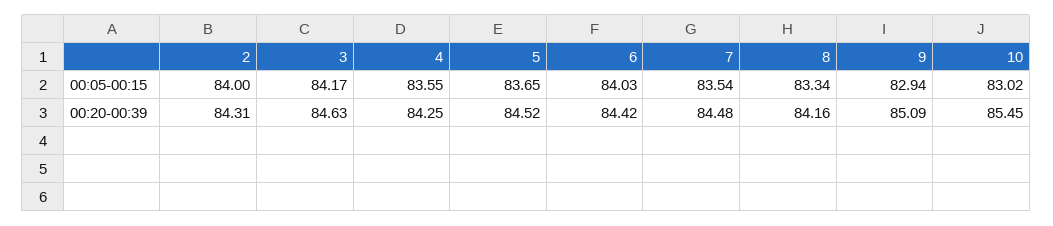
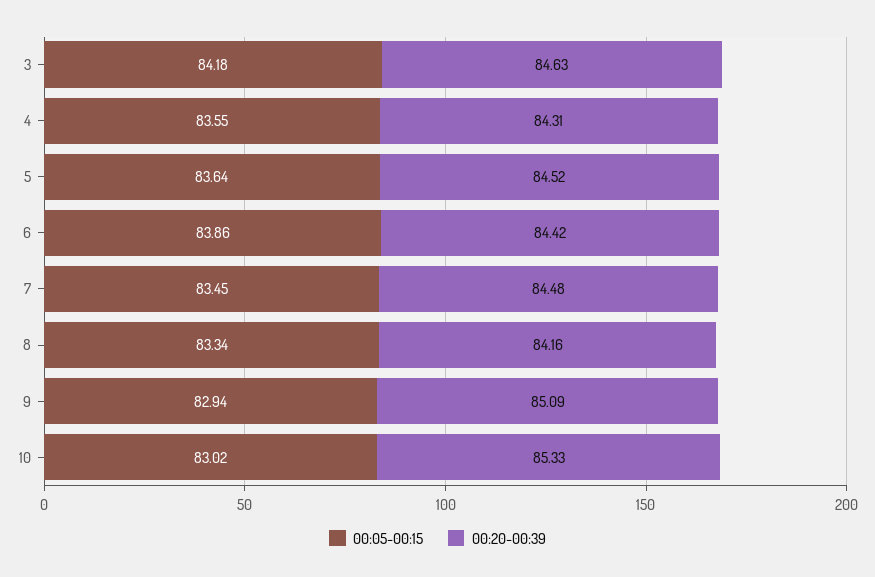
  {
    "00:05-00:15": {
-     "2": 84,
-     "3": 84.17,
+     "3": 84.18,
      "4": 83.55,
-     "5": 83.65,
+     "5": 83.64,
-     "6": 84.03,
+     "6": 83.86,
-     "7": 83.54,
+     "7": 83.45,
      "8": 83.34,
      "9": 82.94,
      "10": 83.02
    },
    "00:20-00:39": {
-     "2": 84.31,
      "3": 84.63,
-     "4": 84.25,
+     "4": 84.31,
      "5": 84.52,
      "6": 84.42,
      "7": 84.48,
      "8": 84.16,
      "9": 85.09,
-     "10": 85.45
+     "10": 85.33
    }
  }

